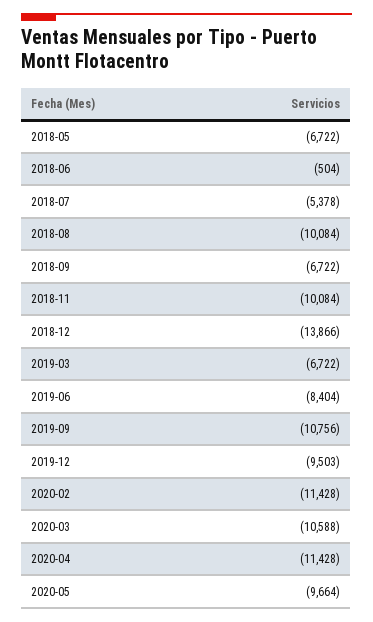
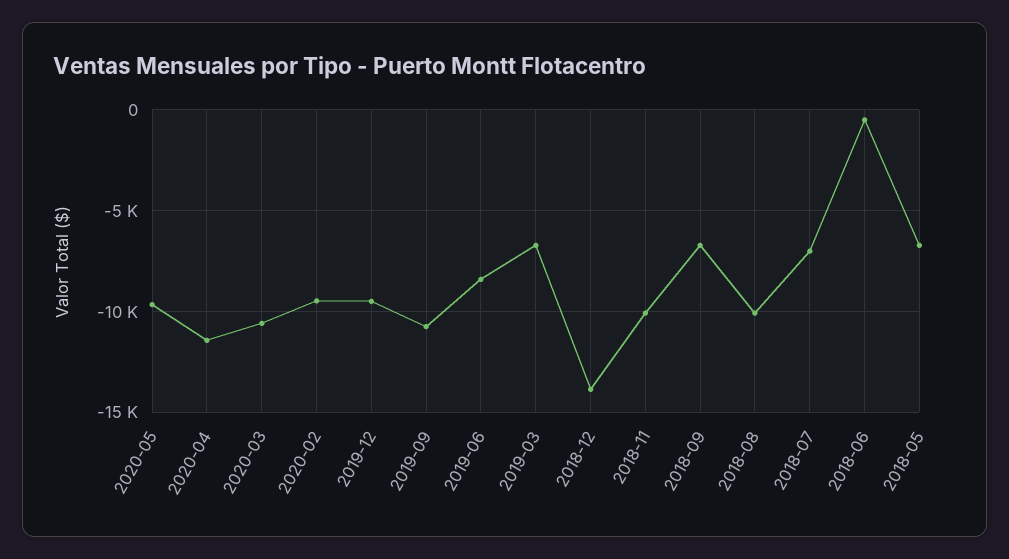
  {
    "2018-05": -6722,
    "2018-06": -504,
-   "2018-07": -5378,
+   "2018-07": -7000,
    "2018-08": -10084,
    "2018-09": -6722,
    "2018-11": -10084,
    "2018-12": -13866,
    "2019-03": -6722,
    "2019-06": -8404,
    "2019-09": -10756,
    "2019-12": -9503,
-   "2020-02": -11428,
+   "2020-02": -9500,
    "2020-03": -10588,
    "2020-04": -11428,
    "2020-05": -9664
  }

